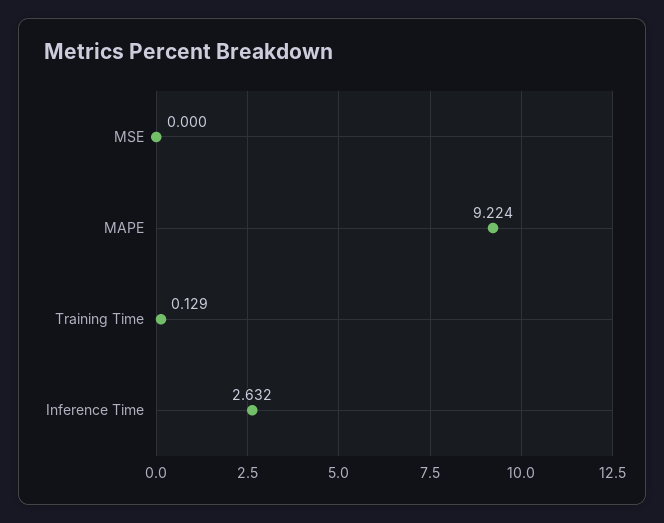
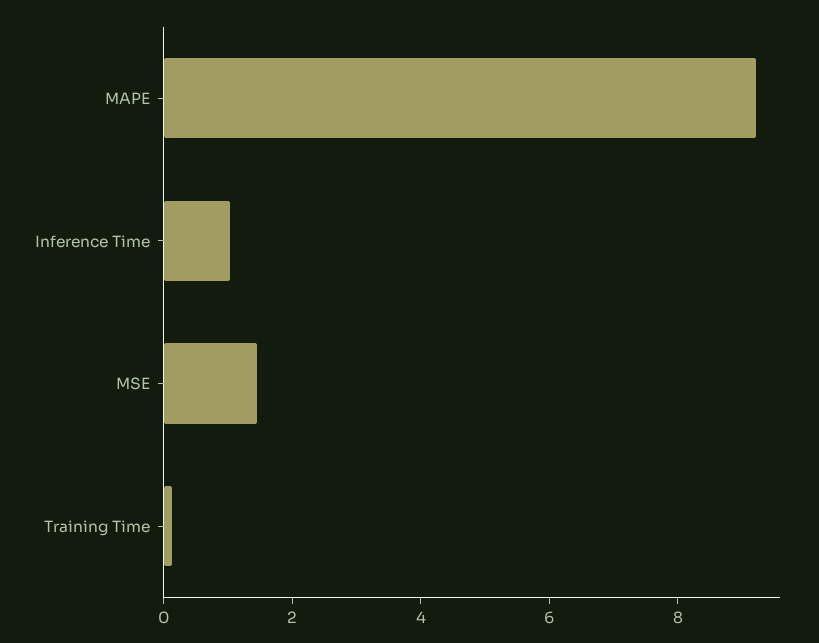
  {
-   "MSE": 0,
+   "MSE": 1.5,
    "MAPE": 9.224,
    "Training Time": 0.129,
-   "Inference Time": 2.632
+   "Inference Time": 1
  }

